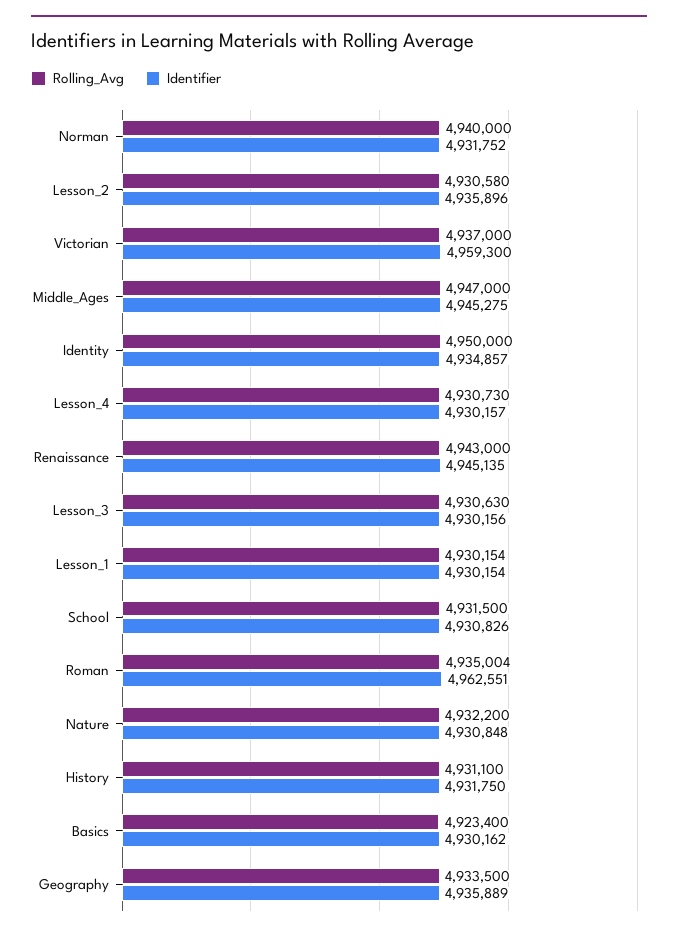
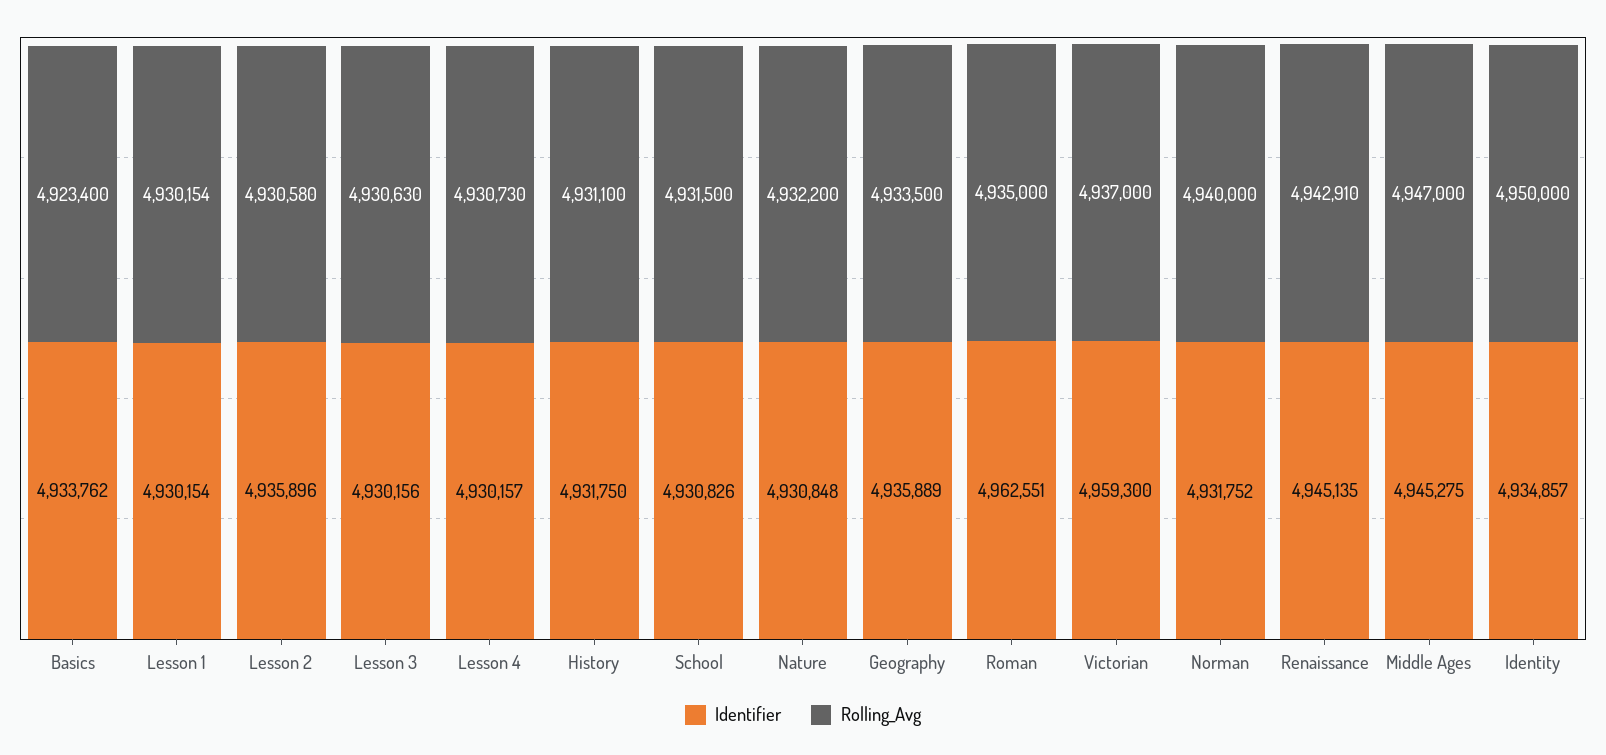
  {
    "Rolling_Avg": {
      "Norman": 4940000,
      "Lesson_2": 4930580,
      "Victorian": 4937000,
      "Middle_Ages": 4947000,
      "Identity": 4950000,
      "Lesson_4": 4930730,
-     "Renaissance": 4943000,
+     "Renaissance": 4942910,
      "Lesson_3": 4930630,
      "Lesson_1": 4930154,
      "School": 4931500,
-     "Roman": 4935004,
+     "Roman": 4935000,
      "Nature": 4932200,
      "History": 4931100,
      "Basics": 4923400,
      "Geography": 4933500
    },
    "Identifier": {
      "Norman": 4931752,
      "Lesson_2": 4935896,
      "Victorian": 4959300,
      "Middle_Ages": 4945275,
      "Identity": 4934857,
      "Lesson_4": 4930157,
      "Renaissance": 4945135,
      "Lesson_3": 4930156,
      "Lesson_1": 4930154,
      "School": 4930826,
      "Roman": 4962551,
      "Nature": 4930848,
      "History": 4931750,
-     "Basics": 4930162,
+     "Basics": 4933762,
      "Geography": 4935889
    }
  }

